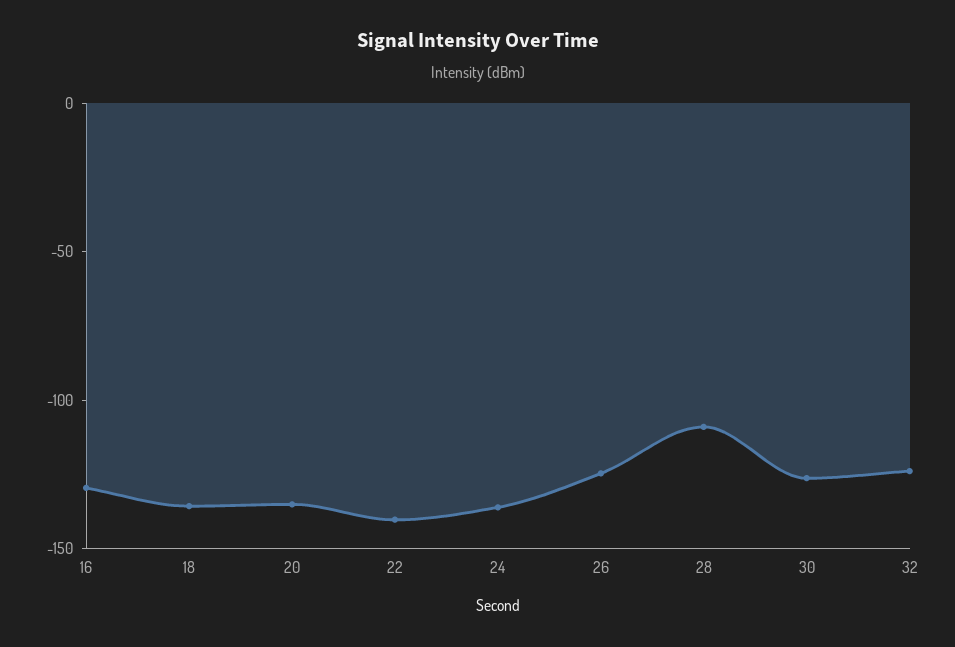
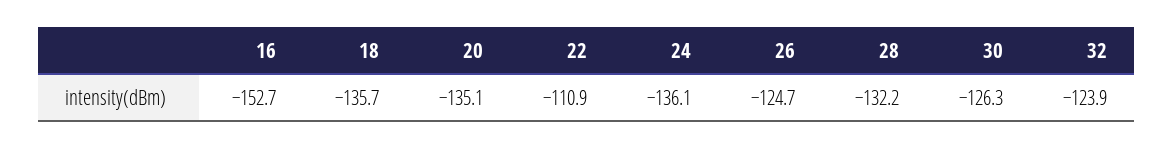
  {
-   "16": -130,
+   "16": -152.7,
    "18": -135.7,
    "20": -135.1,
-   "22": -140,
+   "22": -110.9,
    "24": -136.1,
    "26": -124.7,
-   "28": -110,
+   "28": -132.2,
    "30": -126.3,
    "32": -123.9
  }

